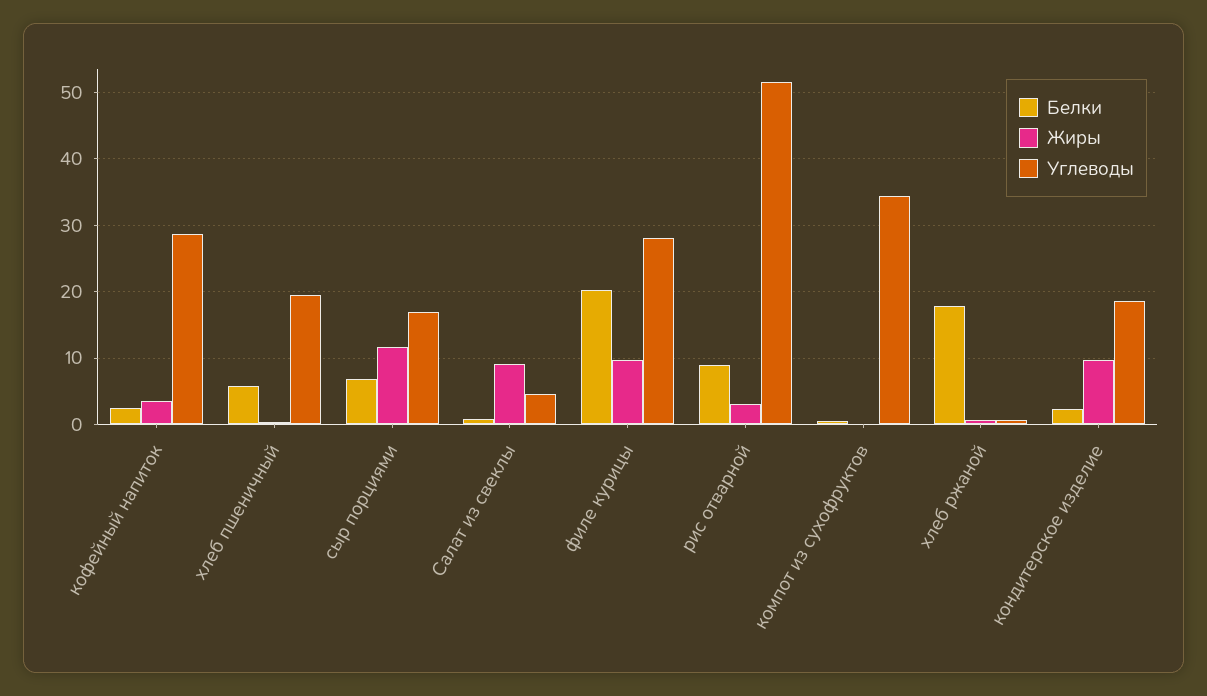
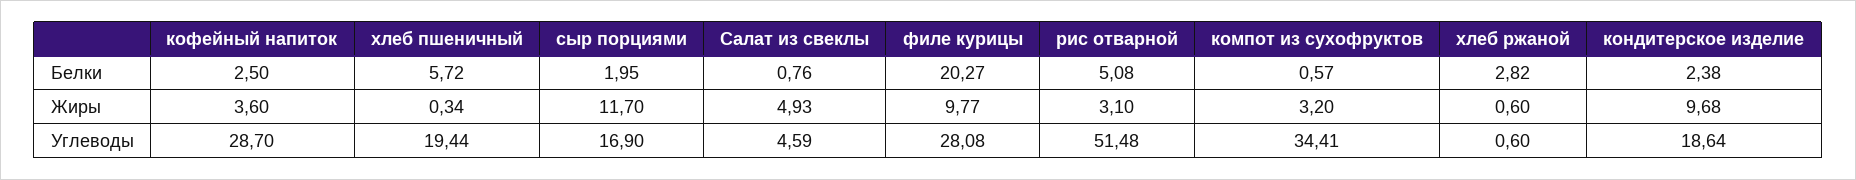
  {
    "Белки": {
      "кофейный напиток": 2.5,
      "хлеб пшеничный": 5.72,
-     "сыр порциями": 7,
+     "сыр порциями": 1.95,
      "Салат из свеклы": 0.76,
      "филе курицы": 20.27,
-     "рис отварной": 9,
+     "рис отварной": 5.08,
      "компот из сухофруктов": 0.57,
-     "хлеб ржаной": 18,
+     "хлеб ржаной": 2.82,
      "кондитерское изделие": 2.38
    },
    "Жиры": {
      "кофейный напиток": 3.6,
      "хлеб пшеничный": 0.34,
      "сыр порциями": 11.7,
-     "Салат из свеклы": 9,
+     "Салат из свеклы": 4.93,
      "филе курицы": 9.77,
      "рис отварной": 3.1,
-     "компот из сухофруктов": 0,
+     "компот из сухофруктов": 3.2,
      "хлеб ржаной": 0.6,
      "кондитерское изделие": 9.68
    },
    "Углеводы": {
      "кофейный напиток": 28.7,
      "хлеб пшеничный": 19.44,
      "сыр порциями": 16.9,
      "Салат из свеклы": 4.59,
      "филе курицы": 28.08,
      "рис отварной": 51.48,
      "компот из сухофруктов": 34.41,
      "хлеб ржаной": 0.6,
      "кондитерское изделие": 18.64
    }
  }

